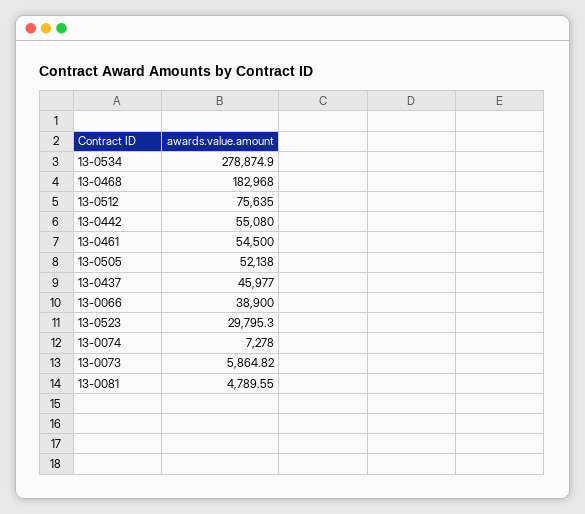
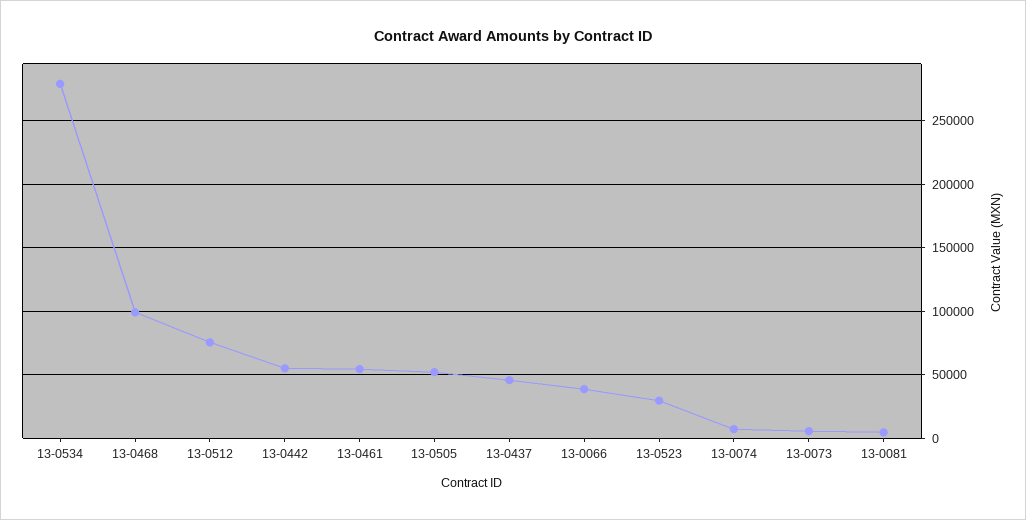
  {
    "13-0534": 278874.9,
-   "13-0468": 182968,
+   "13-0468": 100000,
    "13-0512": 75635,
    "13-0442": 55080,
    "13-0461": 54500,
    "13-0505": 52138,
    "13-0437": 45977,
    "13-0066": 38900,
    "13-0523": 29795.3,
    "13-0074": 7278,
    "13-0073": 5864.82,
    "13-0081": 4789.55
  }

